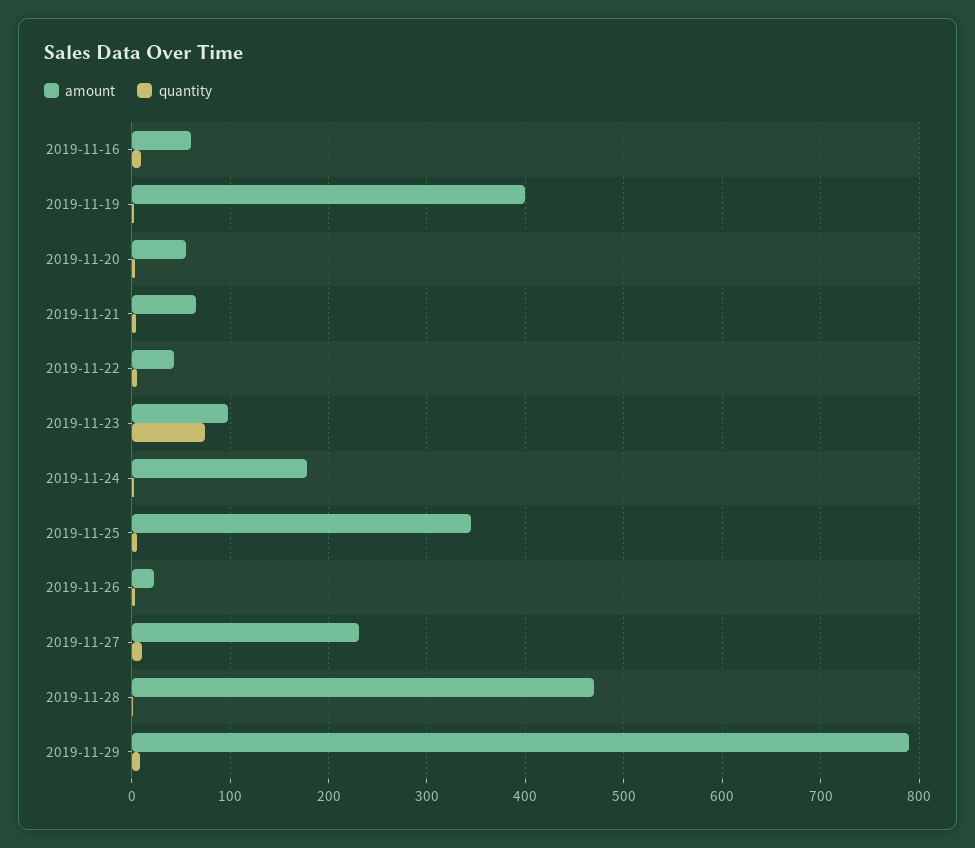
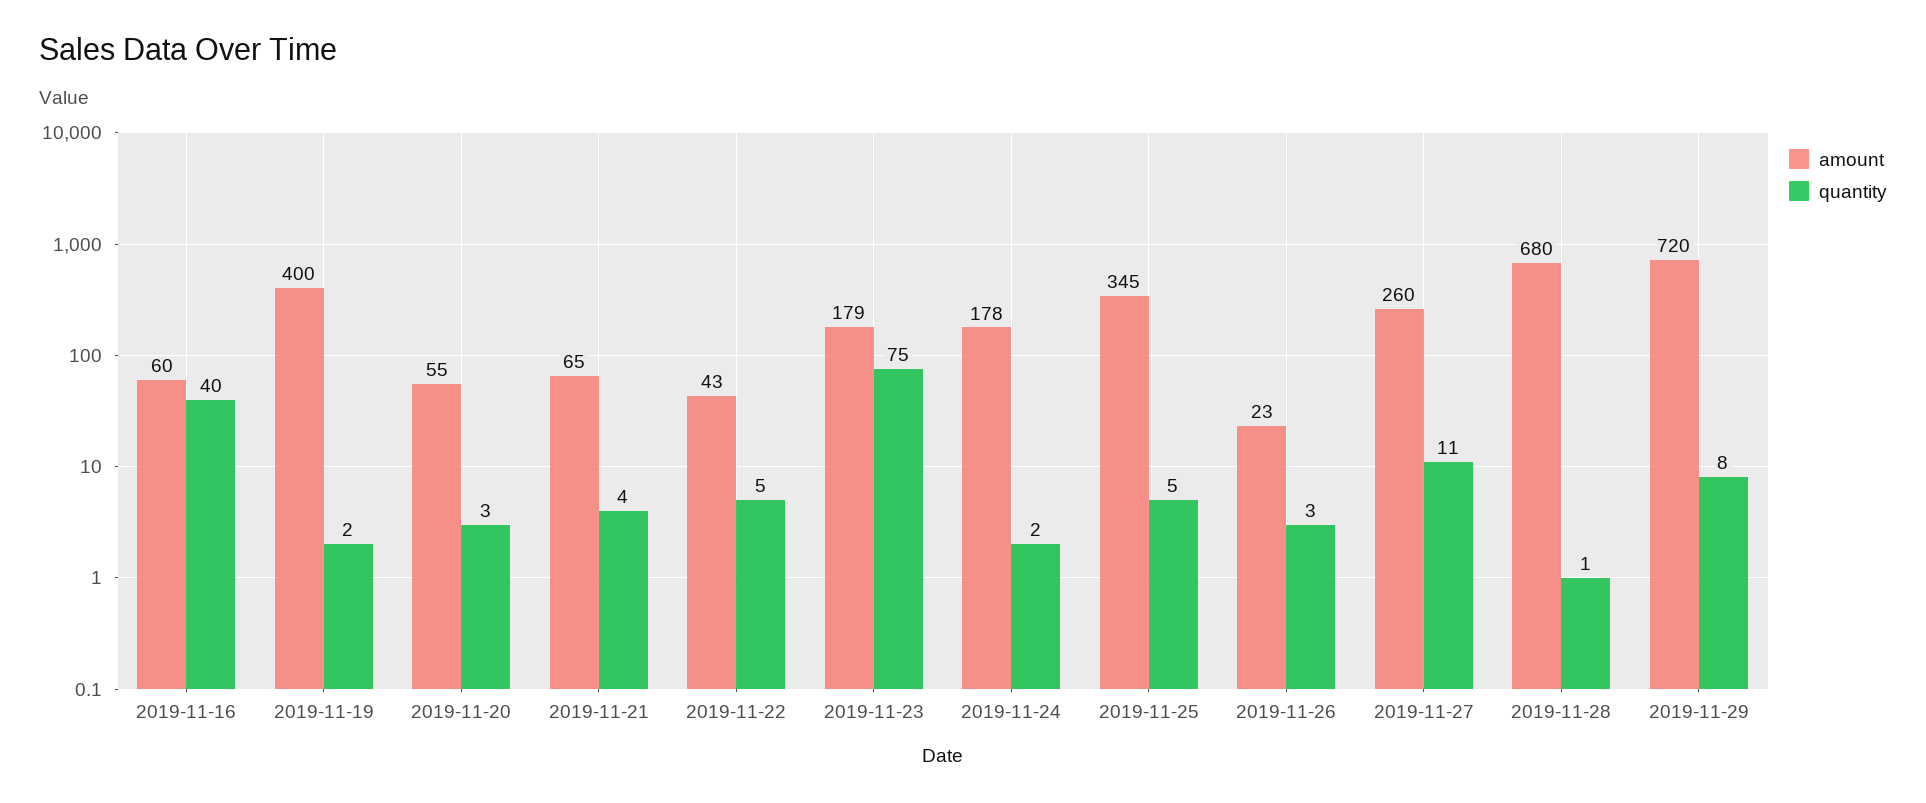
  {
    "amount": {
      "2019-11-16": 60,
      "2019-11-19": 400,
      "2019-11-20": 55,
      "2019-11-21": 65,
      "2019-11-22": 43,
-     "2019-11-23": 100,
+     "2019-11-23": 179,
      "2019-11-24": 178,
      "2019-11-25": 345,
      "2019-11-26": 23,
-     "2019-11-27": 230,
+     "2019-11-27": 260,
-     "2019-11-28": 470,
+     "2019-11-28": 680,
-     "2019-11-29": 790
+     "2019-11-29": 720
    },
    "quantity": {
-     "2019-11-16": 10,
+     "2019-11-16": 40,
      "2019-11-19": 2,
      "2019-11-20": 3,
      "2019-11-21": 4,
      "2019-11-22": 5,
      "2019-11-23": 75,
      "2019-11-24": 2,
      "2019-11-25": 5,
      "2019-11-26": 3,
      "2019-11-27": 11,
      "2019-11-28": 1,
      "2019-11-29": 8
    }
  }

